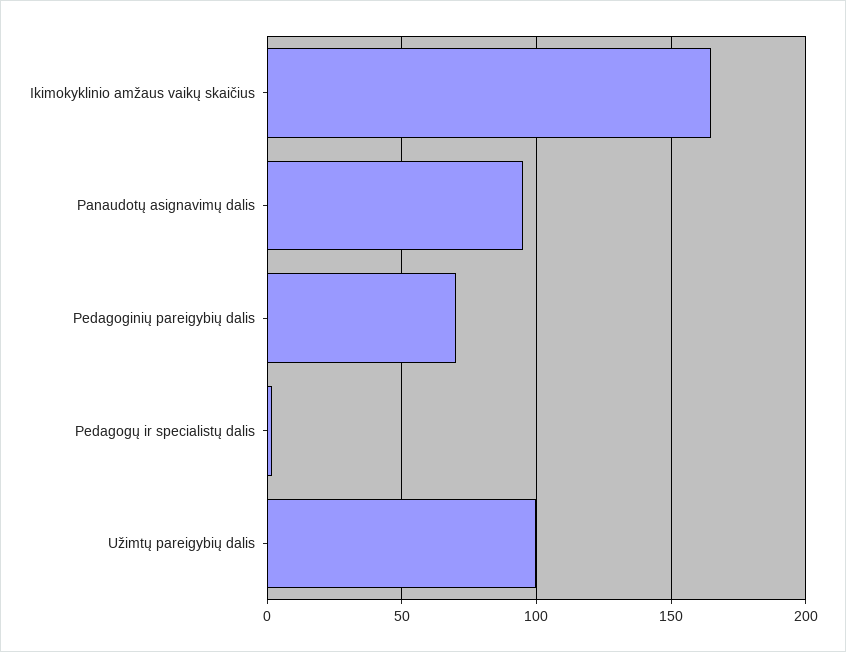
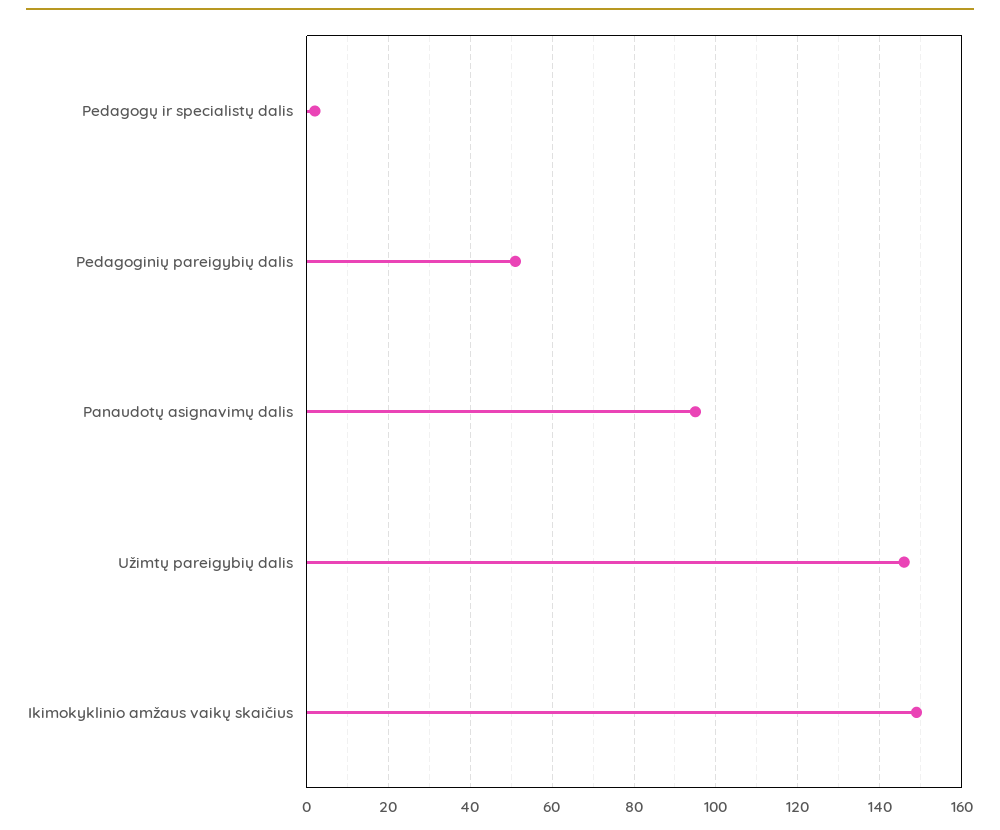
  {
-   "Ikimokyklinio amžaus vaikų skaičius": 165,
+   "Ikimokyklinio amžaus vaikų skaičius": 150,
    "Panaudotų asignavimų dalis": 95,
-   "Pedagoginių pareigybių dalis": 70,
+   "Pedagoginių pareigybių dalis": 50,
    "Pedagogų ir specialistų dalis": 0,
-   "Užimtų pareigybių dalis": 100
+   "Užimtų pareigybių dalis": 145
  }

